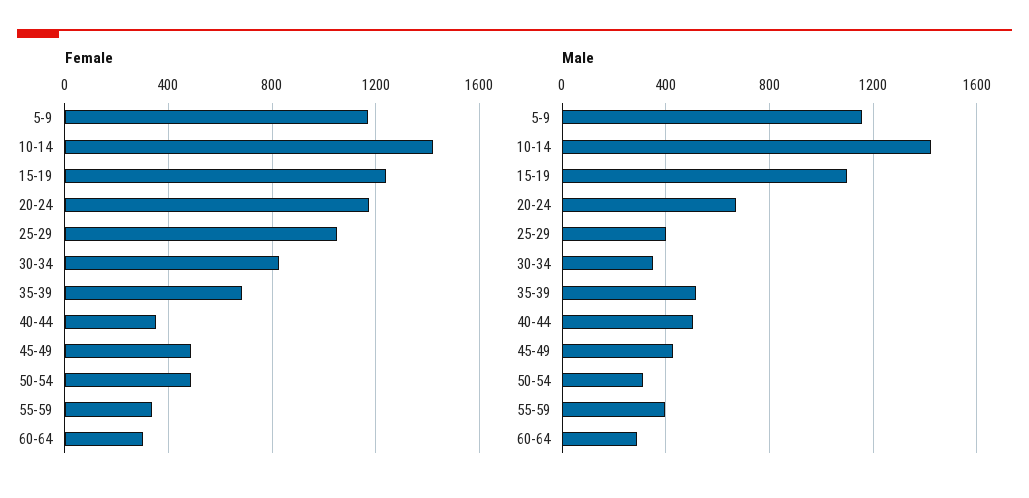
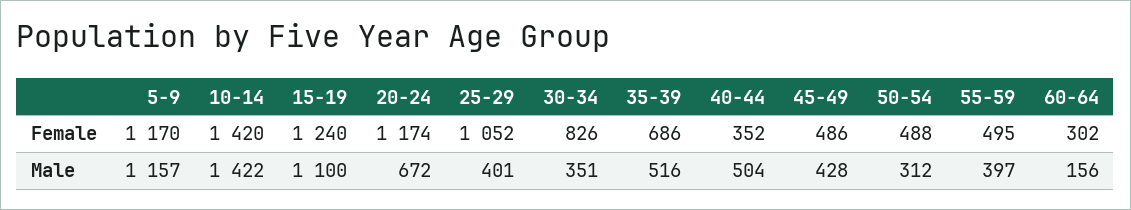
  {
    "Female": {
      "5-9": 1170,
      "10-14": 1420,
      "15-19": 1240,
      "20-24": 1174,
      "25-29": 1052,
      "30-34": 826,
      "35-39": 686,
      "40-44": 352,
      "45-49": 486,
      "50-54": 488,
-     "55-59": 350,
+     "55-59": 495,
      "60-64": 302
    },
    "Male": {
      "5-9": 1157,
      "10-14": 1422,
      "15-19": 1100,
      "20-24": 672,
      "25-29": 401,
      "30-34": 351,
      "35-39": 516,
      "40-44": 504,
      "45-49": 428,
      "50-54": 312,
      "55-59": 397,
-     "60-64": 300
+     "60-64": 156
    }
  }

